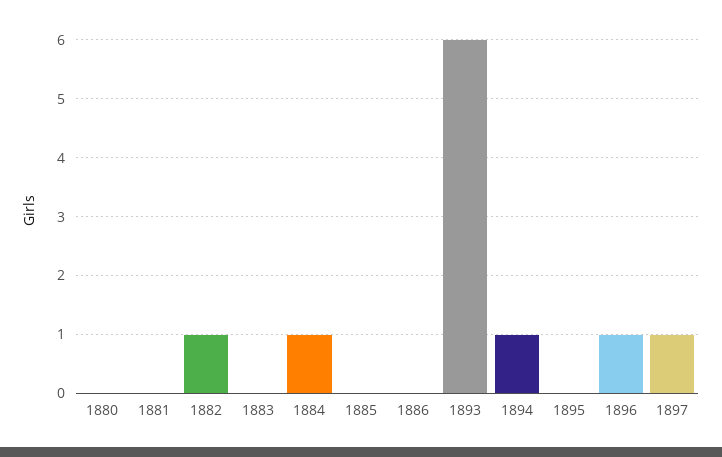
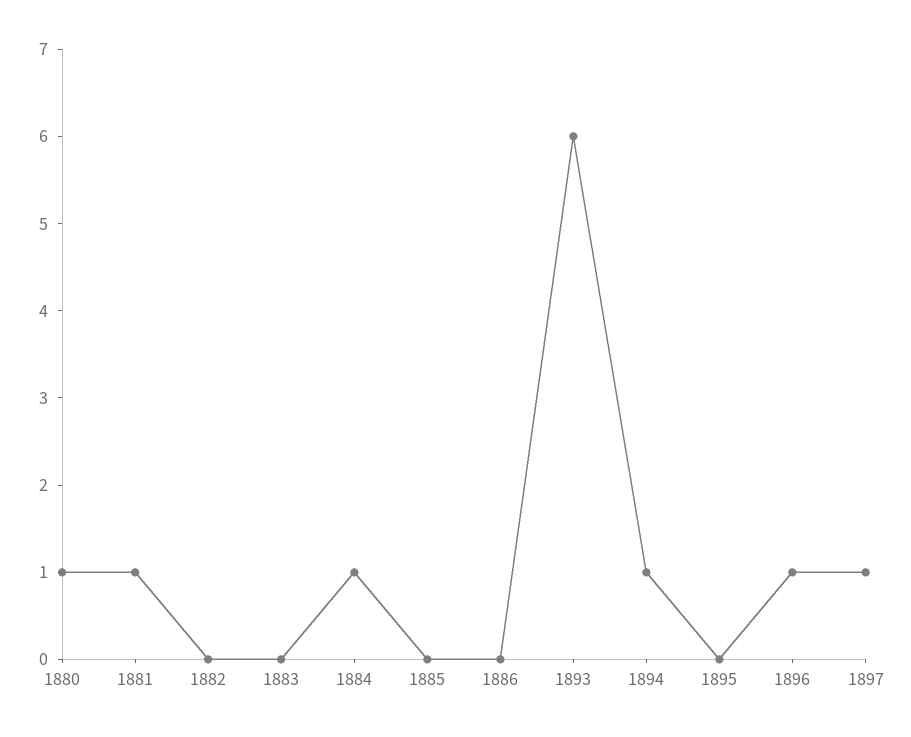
  {
-   "1880": 0,
+   "1880": 1,
-   "1881": 0,
+   "1881": 1,
-   "1882": 1,
+   "1882": 0,
    "1883": 0,
    "1884": 1,
    "1885": 0,
    "1886": 0,
    "1893": 6,
    "1894": 1,
    "1895": 0,
    "1896": 1,
    "1897": 1
  }

